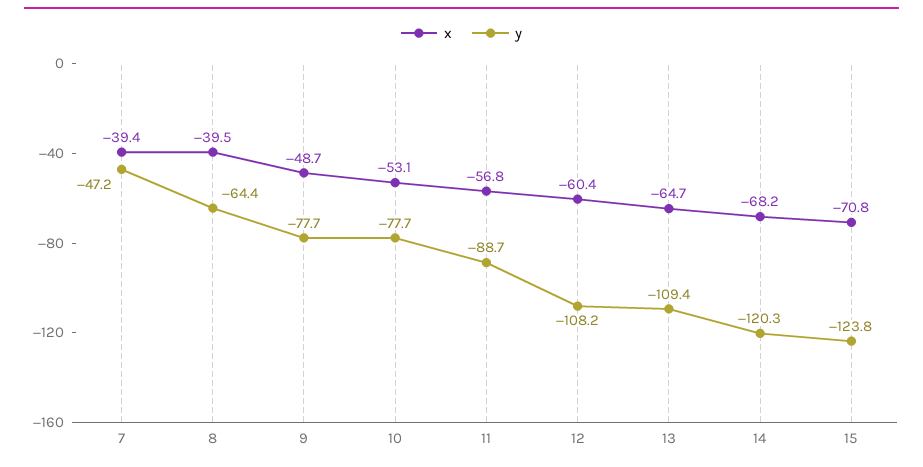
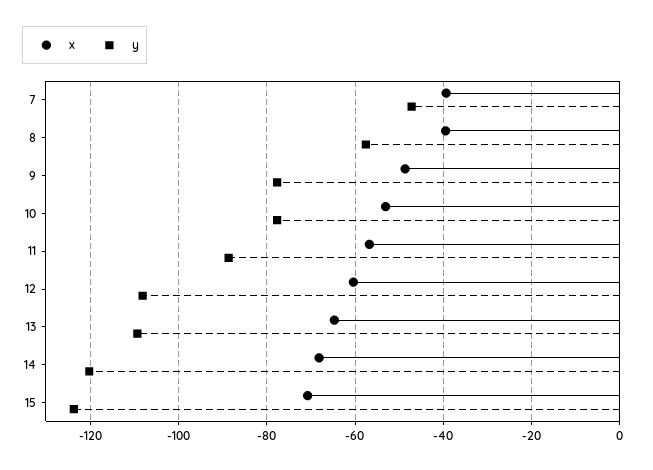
  {
    "x": {
      "7": -39.4,
      "8": -39.5,
      "9": -48.7,
      "10": -53.1,
      "11": -56.8,
      "12": -60.4,
      "13": -64.7,
      "14": -68.2,
      "15": -70.8
    },
    "y": {
      "7": -47.2,
-     "8": -64.4,
+     "8": -58,
      "9": -77.7,
      "10": -77.7,
      "11": -88.7,
      "12": -108.2,
      "13": -109.4,
      "14": -120.3,
      "15": -123.8
    }
  }

